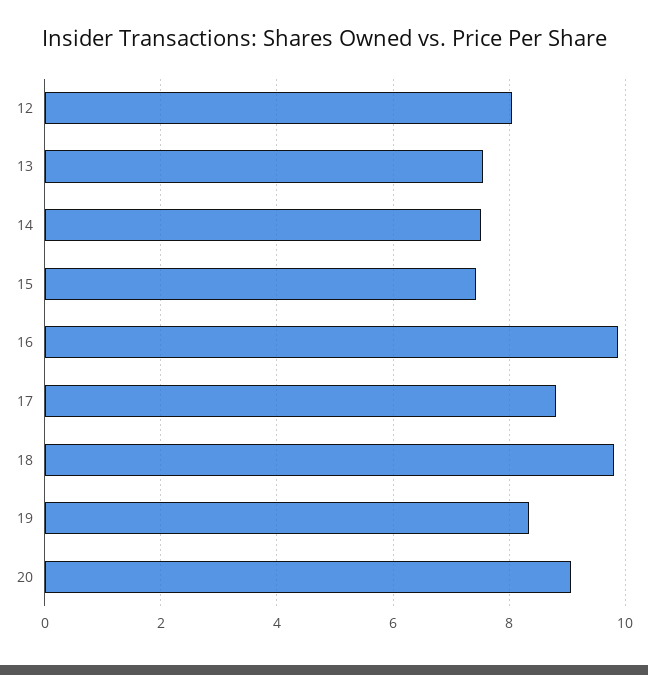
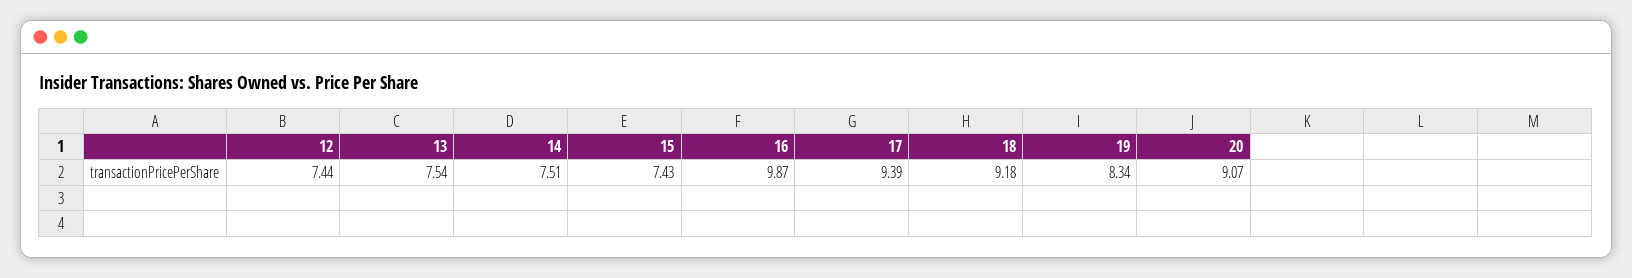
  {
-   "12": 8,
+   "12": 7.44,
    "13": 7.54,
    "14": 7.51,
    "15": 7.43,
    "16": 9.87,
-   "17": 8.8,
+   "17": 9.39,
-   "18": 9.8,
+   "18": 9.18,
    "19": 8.34,
    "20": 9.07
  }

